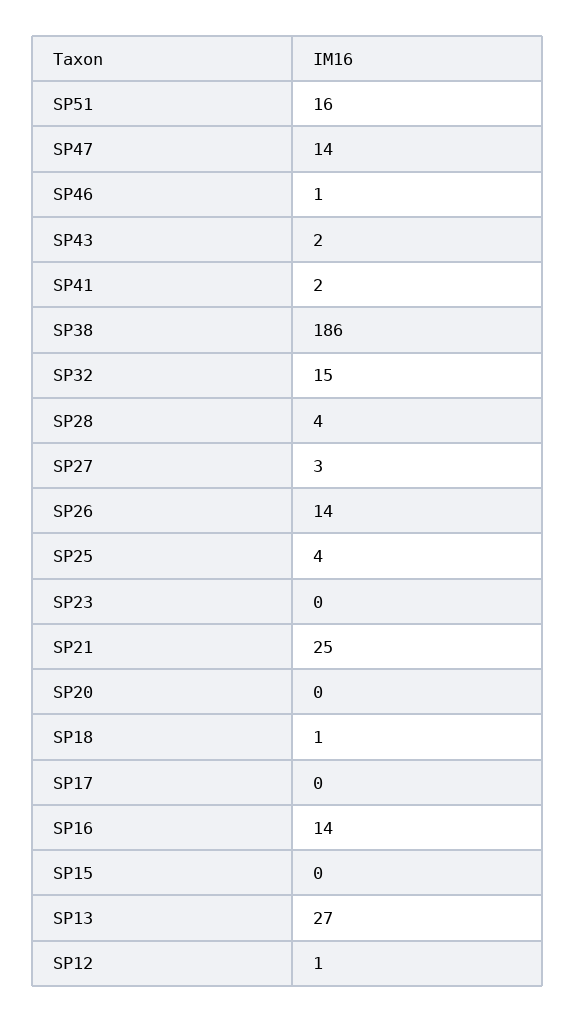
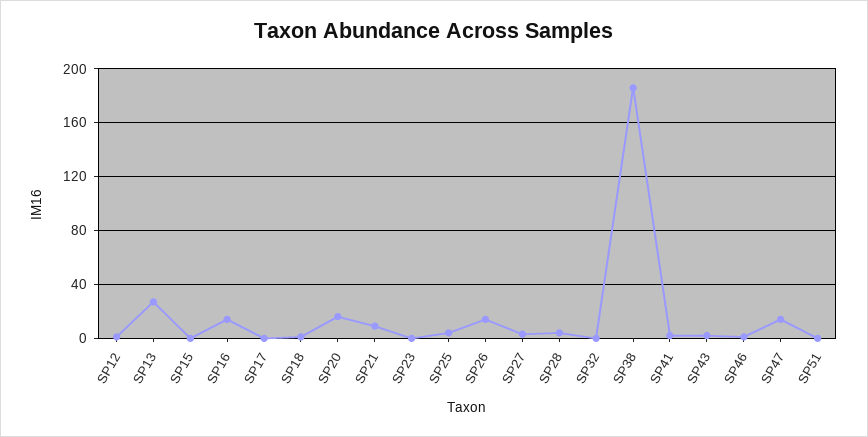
  {
-   "SP51": 16,
+   "SP51": 0,
    "SP47": 14,
    "SP46": 1,
    "SP43": 2,
    "SP41": 2,
    "SP38": 186,
-   "SP32": 15,
+   "SP32": 0,
    "SP28": 4,
    "SP27": 3,
    "SP26": 14,
    "SP25": 4,
    "SP23": 0,
-   "SP21": 25,
+   "SP21": 10,
-   "SP20": 0,
+   "SP20": 15,
    "SP18": 1,
    "SP17": 0,
    "SP16": 14,
    "SP15": 0,
    "SP13": 27,
    "SP12": 1
  }

